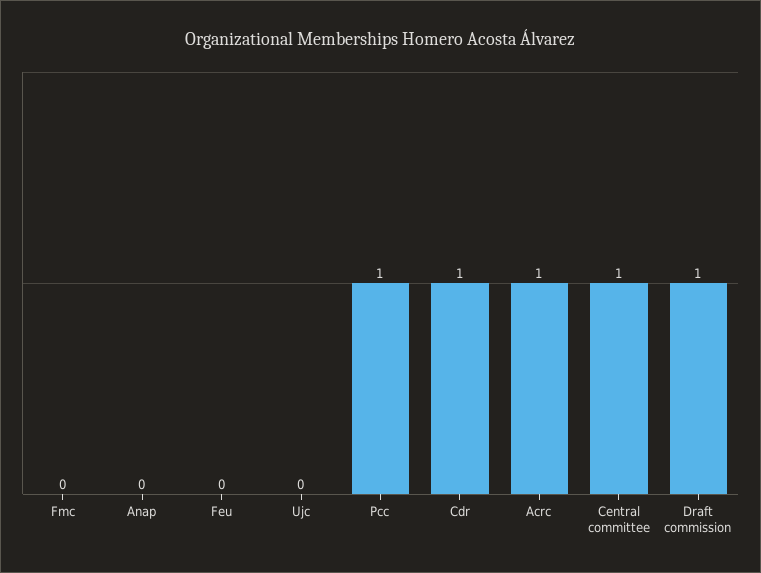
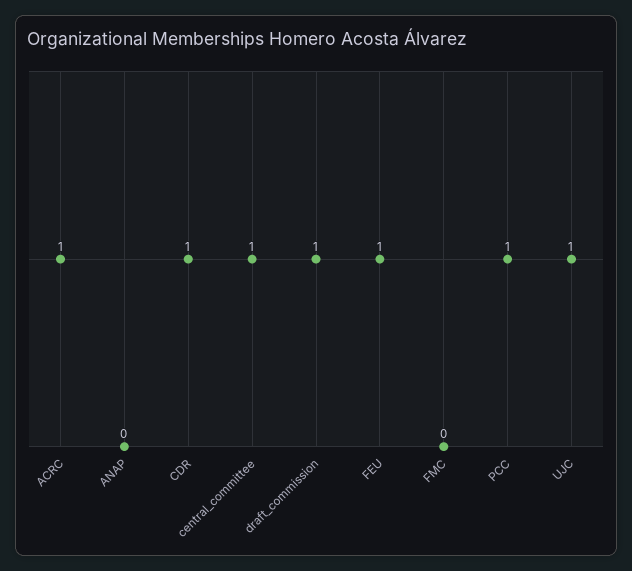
  {
    "Fmc": 0,
    "Anap": 0,
-   "Feu": 0,
+   "Feu": 1,
-   "Ujc": 0,
+   "Ujc": 1,
    "Pcc": 1,
    "Cdr": 1,
    "Acrc": 1,
    "Central committee": 1,
    "Draft commission": 1
  }

